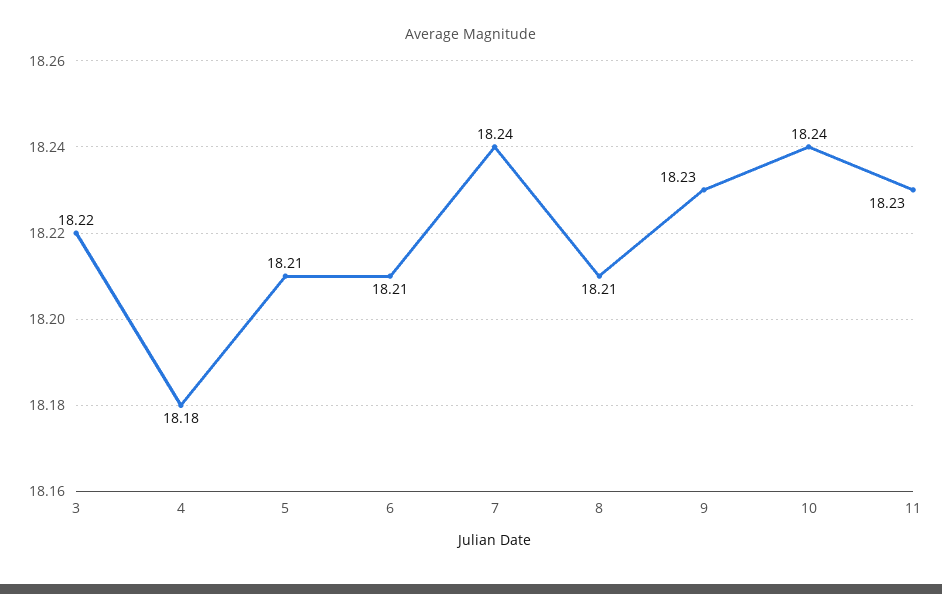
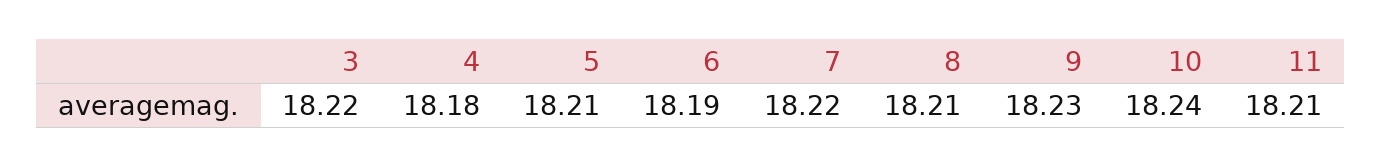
  {
    "3": 18.22,
    "4": 18.18,
    "5": 18.21,
-   "6": 18.21,
+   "6": 18.19,
-   "7": 18.24,
+   "7": 18.22,
    "8": 18.21,
    "9": 18.23,
    "10": 18.24,
-   "11": 18.23
+   "11": 18.21
  }

